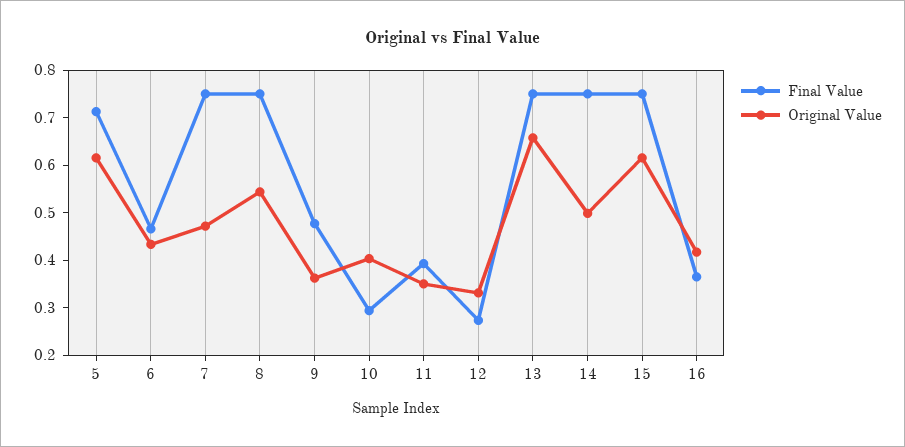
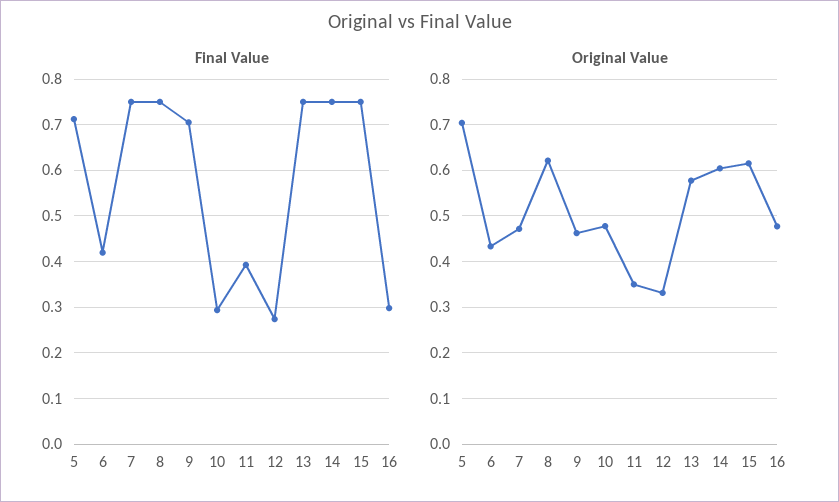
  {
    "Final Value": {
      "5": 0.72,
-     "6": 0.46,
+     "6": 0.42,
      "7": 0.76,
      "8": 0.76,
-     "9": 0.48,
+     "9": 0.7,
      "10": 0.3,
      "11": 0.4,
      "12": 0.28,
      "13": 0.76,
      "14": 0.76,
      "15": 0.76,
-     "16": 0.36
+     "16": 0.3
    },
    "Original Value": {
-     "5": 0.62,
+     "5": 0.7,
      "6": 0.44,
      "7": 0.48,
-     "8": 0.54,
+     "8": 0.62,
-     "9": 0.36,
+     "9": 0.46,
-     "10": 0.4,
+     "10": 0.48,
      "11": 0.36,
      "12": 0.34,
-     "13": 0.66,
+     "13": 0.58,
-     "14": 0.5,
+     "14": 0.6,
      "15": 0.62,
-     "16": 0.42
+     "16": 0.48
    }
  }

